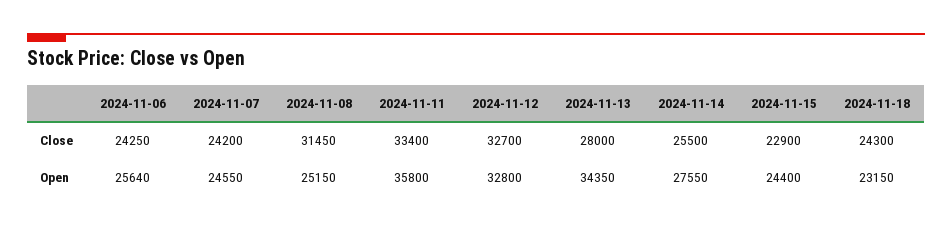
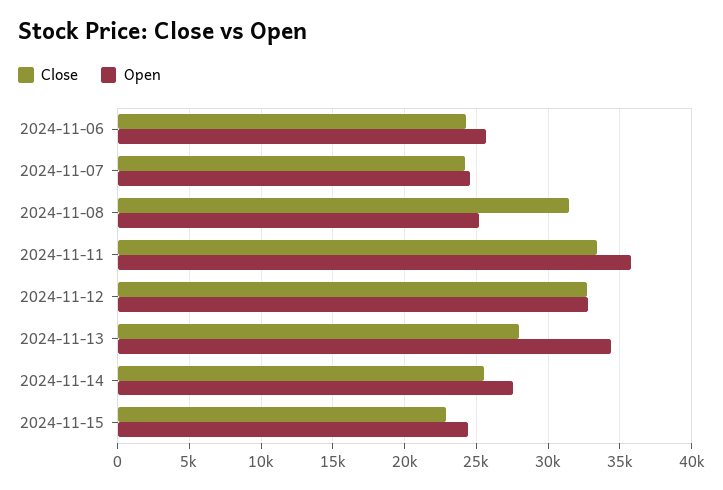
  {
    "Close": {
      "2024-11-06": 24250,
      "2024-11-07": 24200,
      "2024-11-08": 31450,
      "2024-11-11": 33400,
      "2024-11-12": 32700,
      "2024-11-13": 28000,
      "2024-11-14": 25500,
-     "2024-11-15": 22900,
+     "2024-11-15": 22900
-     "2024-11-18": 24300
    },
    "Open": {
      "2024-11-06": 25640,
      "2024-11-07": 24550,
      "2024-11-08": 25150,
      "2024-11-11": 35800,
      "2024-11-12": 32800,
      "2024-11-13": 34350,
      "2024-11-14": 27550,
-     "2024-11-15": 24400,
+     "2024-11-15": 24400
-     "2024-11-18": 23150
    }
  }

